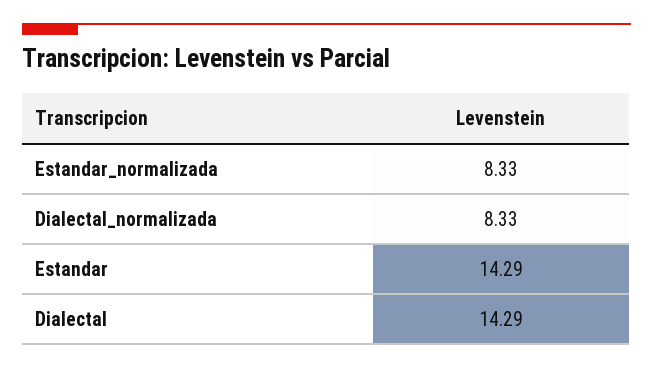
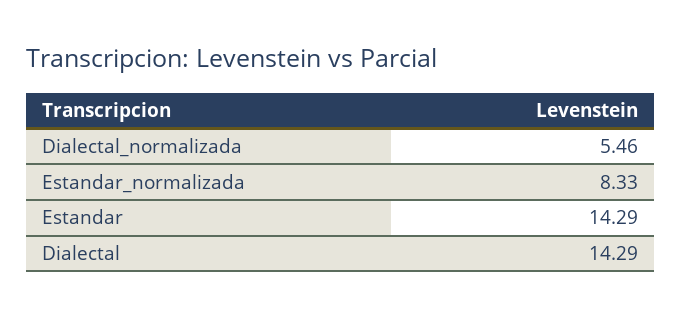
  {
    "Estandar_normalizada": 8.33,
-   "Dialectal_normalizada": 8.33,
+   "Dialectal_normalizada": 5.46,
    "Estandar": 14.29,
    "Dialectal": 14.29
  }

